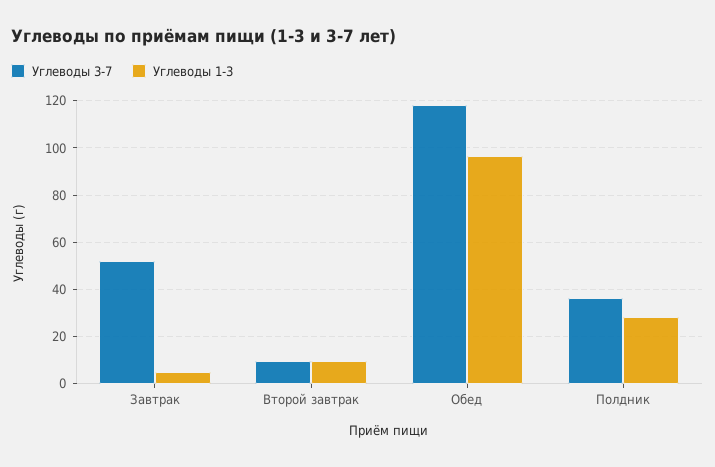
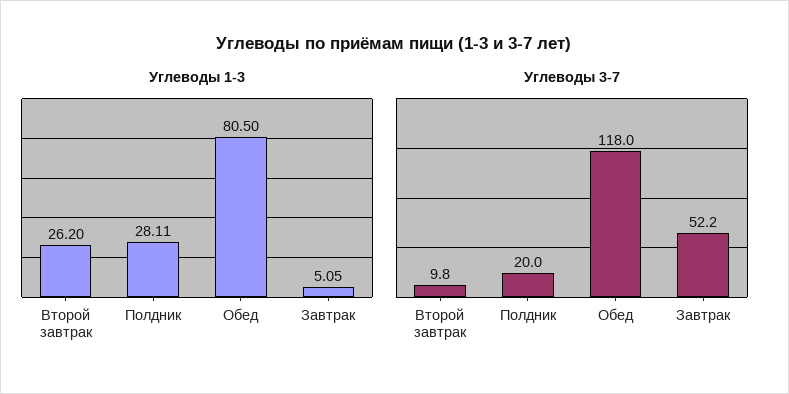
  {
    "Углеводы 3-7": {
      "Завтрак": 52.2,
      "Второй завтрак": 9.8,
      "Обед": 118,
-     "Полдник": 35
+     "Полдник": 20
    },
    "Углеводы 1-3": {
      "Завтрак": 5.05,
-     "Второй завтрак": 10,
+     "Второй завтрак": 26.2,
-     "Обед": 95,
+     "Обед": 80.5,
      "Полдник": 28.11
    }
  }

